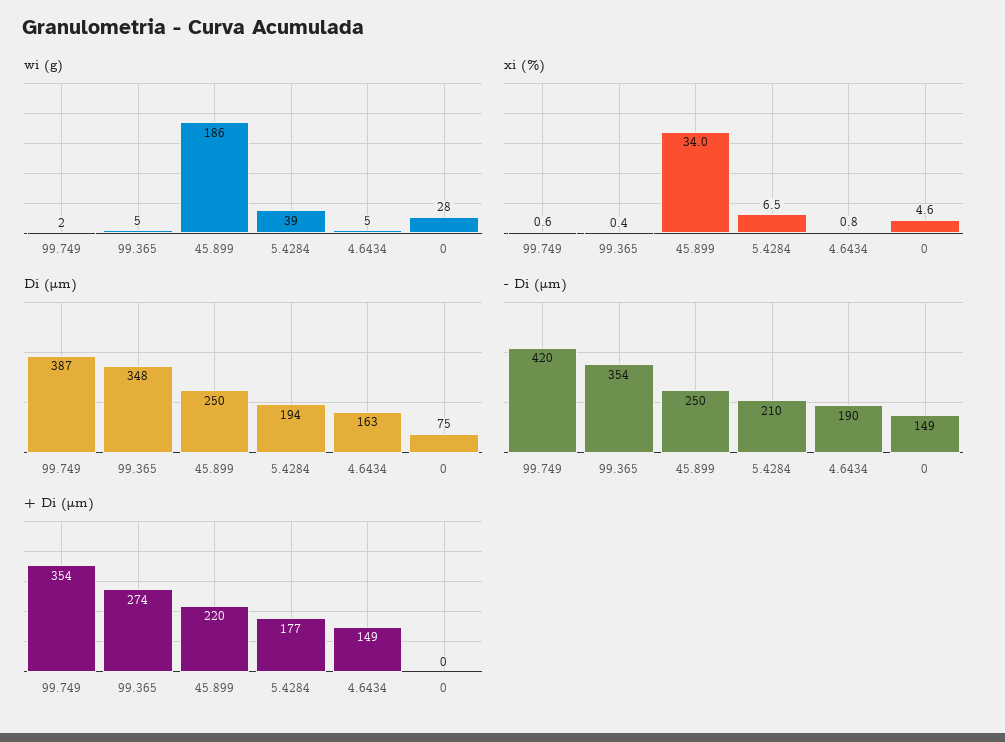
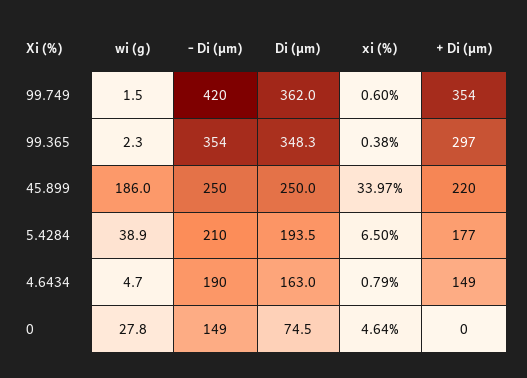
  {
    "wi (g)": {
      "99.749": 1.5,
-     "99.365": 5,
+     "99.365": 2.3,
      "45.899": 186,
      "5.4284": 38.9,
      "4.6434": 4.7,
      "0": 27.8
    },
    "xi (%)": {
      "99.749": 0.6,
      "99.365": 0.38,
      "45.899": 33.97,
      "5.4284": 6.5,
      "4.6434": 0.79,
      "0": 4.64
    },
    "Di (μm)": {
-     "99.749": 387,
+     "99.749": 362,
      "99.365": 348.3,
      "45.899": 250,
      "5.4284": 193.5,
      "4.6434": 163,
      "0": 74.5
    },
    "- Di (μm)": {
      "99.749": 420,
      "99.365": 354,
      "45.899": 250,
      "5.4284": 210,
      "4.6434": 190,
      "0": 149
    },
    "+ Di (μm)": {
      "99.749": 354,
-     "99.365": 274,
+     "99.365": 297,
      "45.899": 220,
      "5.4284": 177,
      "4.6434": 149,
      "0": 0
    }
  }

